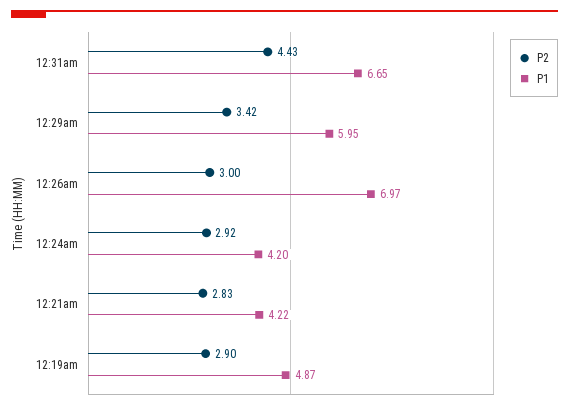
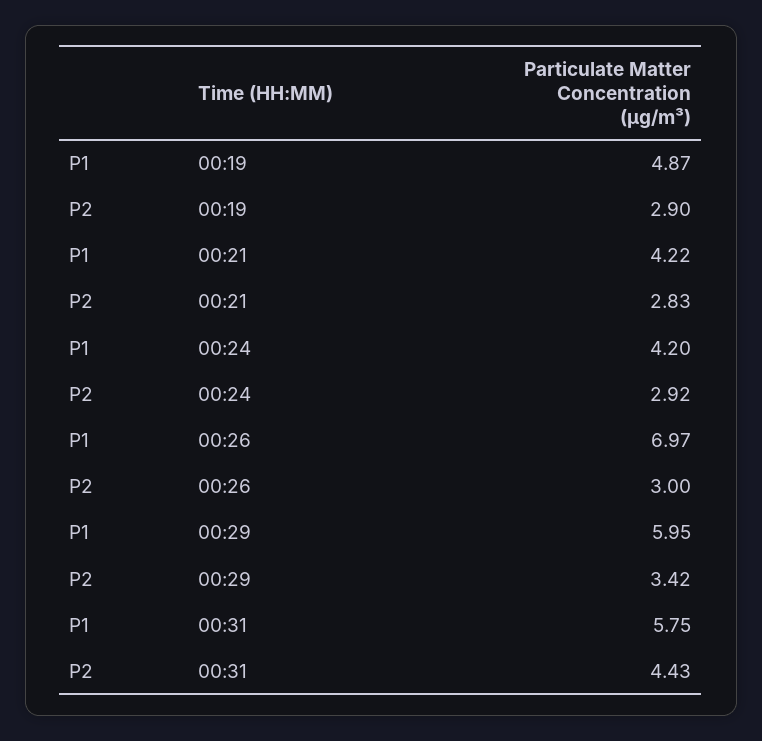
  {
    "P2": {
      "12:31am": 4.43,
      "12:29am": 3.42,
      "12:26am": 3,
      "12:24am": 2.92,
      "12:21am": 2.83,
      "12:19am": 2.9
    },
    "P1": {
-     "12:31am": 6.65,
+     "12:31am": 5.75,
      "12:29am": 5.95,
      "12:26am": 6.97,
      "12:24am": 4.2,
      "12:21am": 4.22,
      "12:19am": 4.87
    }
  }

